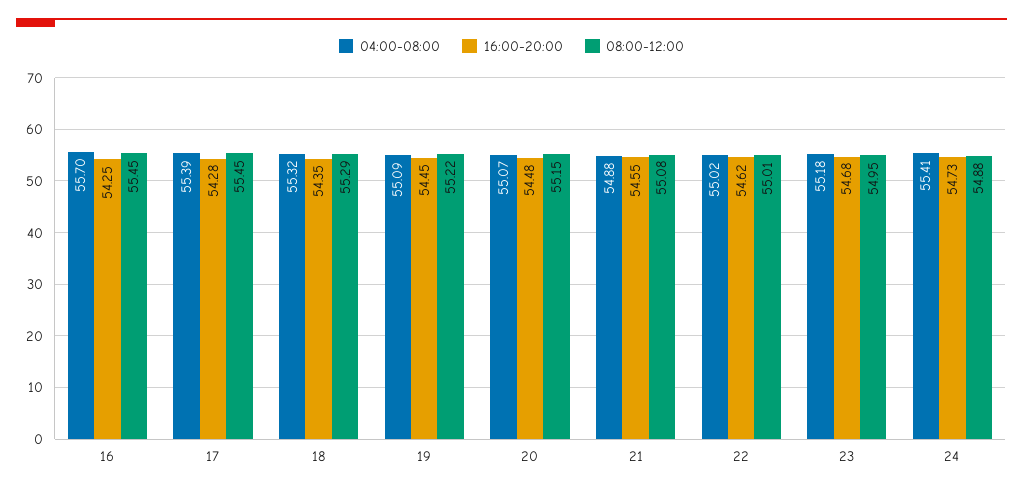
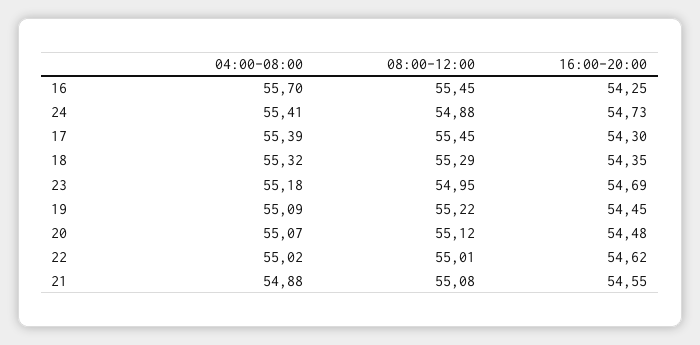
  {
    "04:00-08:00": {
      "16": 55.7,
      "17": 55.39,
      "18": 55.32,
      "19": 55.09,
      "20": 55.07,
      "21": 54.88,
      "22": 55.02,
      "23": 55.18,
      "24": 55.41
    },
    "16:00-20:00": {
      "16": 54.25,
-     "17": 54.28,
+     "17": 54.3,
      "18": 54.35,
      "19": 54.45,
      "20": 54.48,
      "21": 54.55,
      "22": 54.62,
-     "23": 54.68,
+     "23": 54.69,
      "24": 54.73
    },
    "08:00-12:00": {
      "16": 55.45,
      "17": 55.45,
      "18": 55.29,
      "19": 55.22,
-     "20": 55.15,
+     "20": 55.12,
      "21": 55.08,
      "22": 55.01,
      "23": 54.95,
      "24": 54.88
    }
  }

